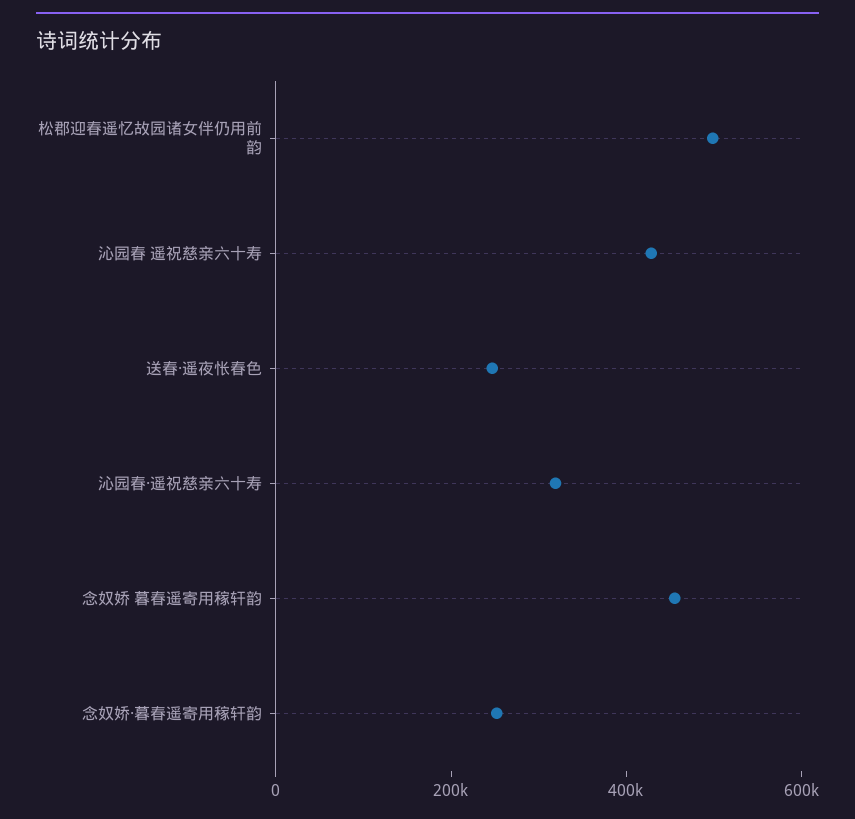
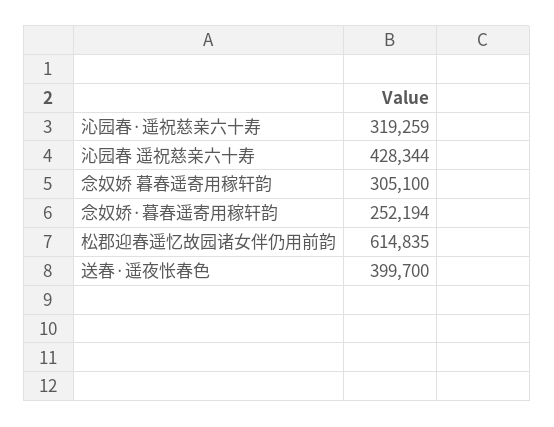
  {
-   "松郡迎春遥忆故园诸女伴仍用前韵": 500000,
+   "松郡迎春遥忆故园诸女伴仍用前韵": 614835,
    "沁园春 遥祝慈亲六十寿": 428344,
-   "送春·遥夜怅春色": 250000,
+   "送春·遥夜怅春色": 399700,
    "沁园春·遥祝慈亲六十寿": 319259,
-   "念奴娇 暮春遥寄用稼轩韵": 450000,
+   "念奴娇 暮春遥寄用稼轩韵": 305100,
    "念奴娇·暮春遥寄用稼轩韵": 252194
  }

